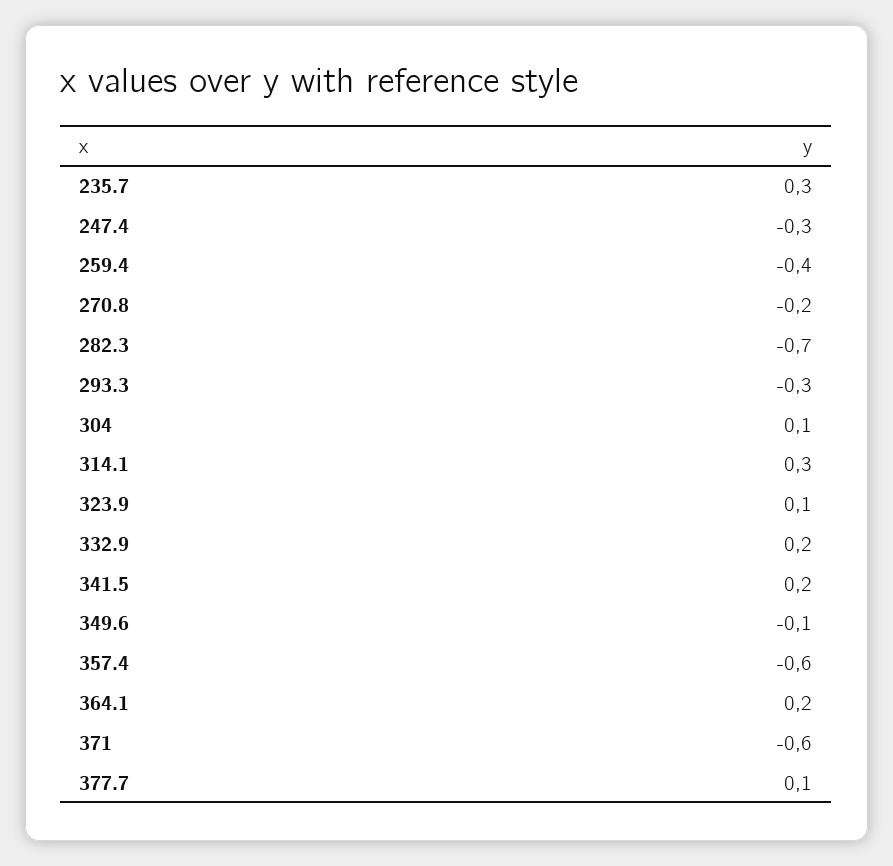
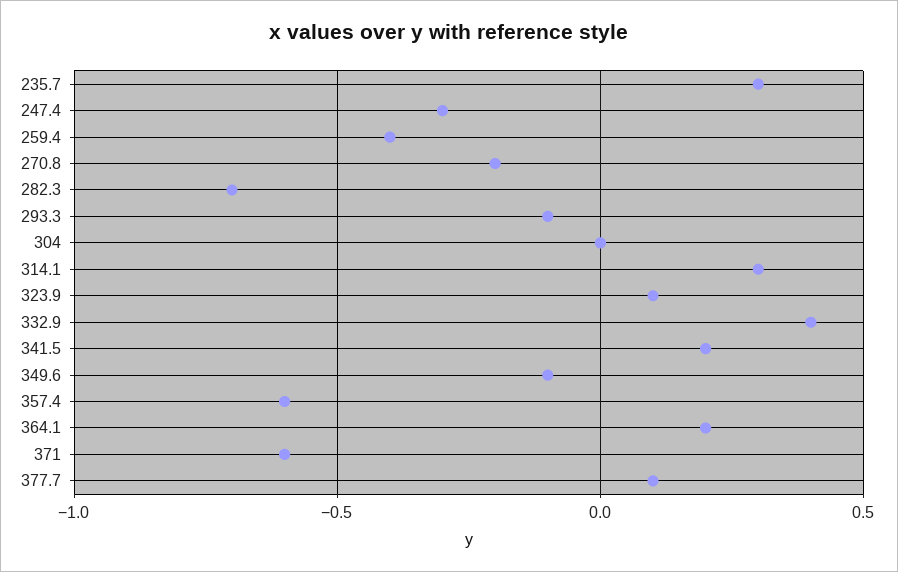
  {
    "235.7": 0.3,
    "247.4": -0.3,
    "259.4": -0.4,
    "270.8": -0.2,
    "282.3": -0.7,
-   "293.3": -0.3,
+   "293.3": -0.1,
-   "304": 0.1,
+   "304": 0,
    "314.1": 0.3,
    "323.9": 0.1,
-   "332.9": 0.2,
+   "332.9": 0.4,
    "341.5": 0.2,
    "349.6": -0.1,
    "357.4": -0.6,
    "364.1": 0.2,
    "371": -0.6,
    "377.7": 0.1
  }

